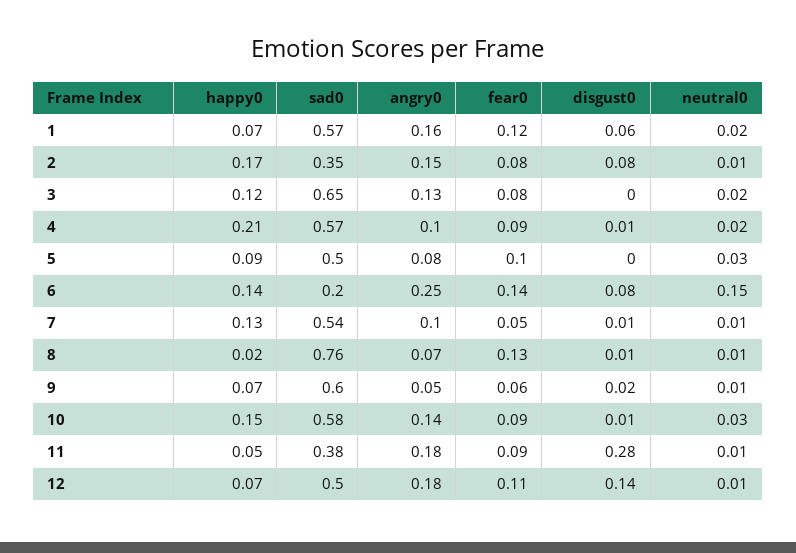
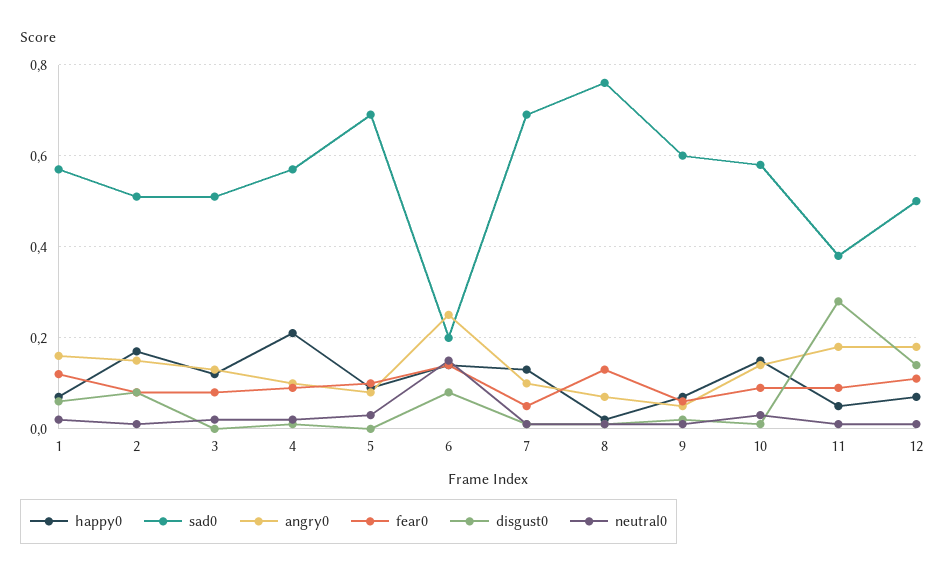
  {
    "happy0": {
      "1": 0.07,
      "2": 0.17,
      "3": 0.12,
      "4": 0.21,
      "5": 0.09,
      "6": 0.14,
      "7": 0.13,
      "8": 0.02,
      "9": 0.07,
      "10": 0.15,
      "11": 0.05,
      "12": 0.07
    },
    "sad0": {
      "1": 0.57,
-     "2": 0.35,
+     "2": 0.5,
-     "3": 0.65,
+     "3": 0.5,
      "4": 0.57,
-     "5": 0.5,
+     "5": 0.7,
      "6": 0.2,
-     "7": 0.54,
+     "7": 0.7,
      "8": 0.76,
      "9": 0.6,
      "10": 0.58,
      "11": 0.38,
      "12": 0.5
    },
    "angry0": {
      "1": 0.16,
      "2": 0.15,
      "3": 0.13,
      "4": 0.1,
      "5": 0.08,
      "6": 0.25,
      "7": 0.1,
      "8": 0.07,
      "9": 0.05,
      "10": 0.14,
      "11": 0.18,
      "12": 0.18
    },
    "fear0": {
      "1": 0.12,
      "2": 0.08,
      "3": 0.08,
      "4": 0.09,
      "5": 0.1,
      "6": 0.14,
      "7": 0.05,
      "8": 0.13,
      "9": 0.06,
      "10": 0.09,
      "11": 0.09,
      "12": 0.11
    },
    "disgust0": {
      "1": 0.06,
      "2": 0.08,
      "3": 0,
      "4": 0.01,
      "5": 0,
      "6": 0.08,
      "7": 0.01,
      "8": 0.01,
      "9": 0.02,
      "10": 0.01,
      "11": 0.28,
      "12": 0.14
    },
    "neutral0": {
      "1": 0.02,
      "2": 0.01,
      "3": 0.02,
      "4": 0.02,
      "5": 0.03,
      "6": 0.15,
      "7": 0.01,
      "8": 0.01,
      "9": 0.01,
      "10": 0.03,
      "11": 0.01,
      "12": 0.01
    }
  }

